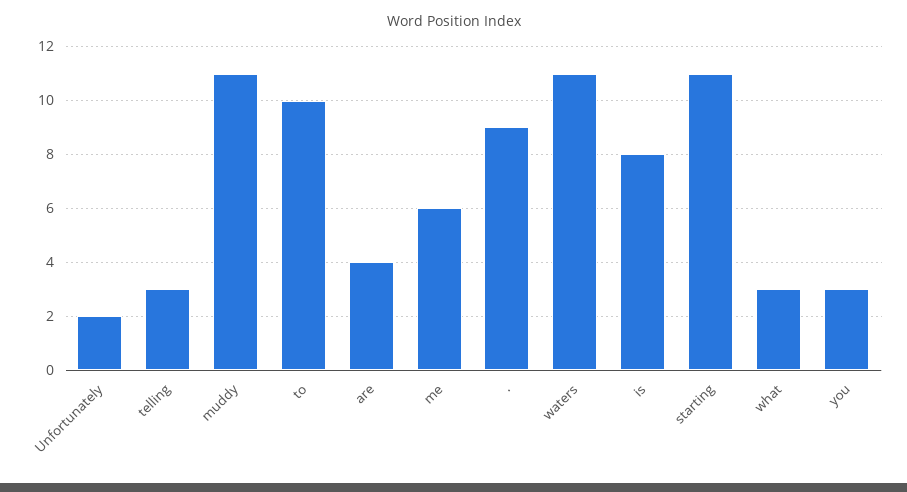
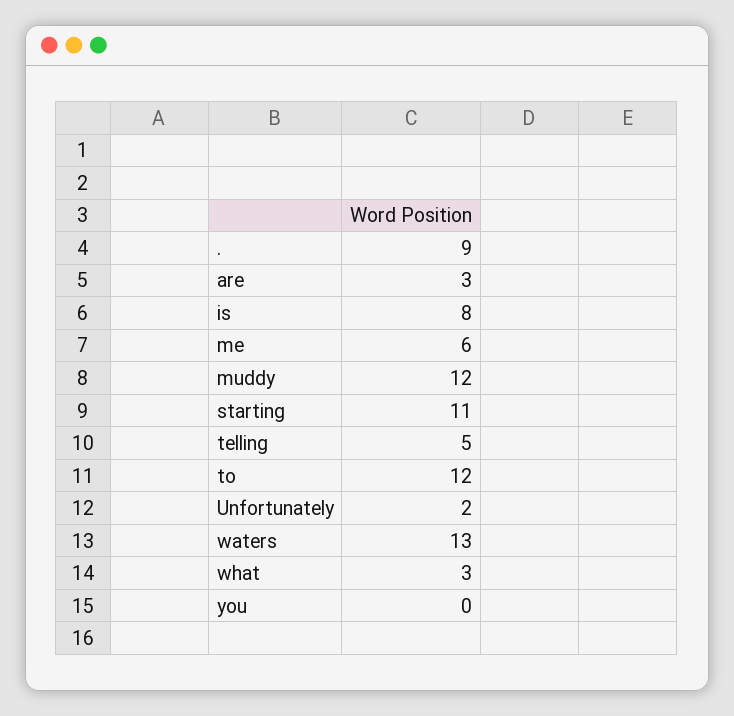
  {
    "Unfortunately": 2,
-   "telling": 3,
+   "telling": 5,
-   "muddy": 11,
+   "muddy": 12,
-   "to": 10,
+   "to": 12,
-   "are": 4,
+   "are": 3,
    "me": 6,
    ".": 9,
-   "waters": 11,
+   "waters": 13,
    "is": 8,
    "starting": 11,
    "what": 3,
-   "you": 3
+   "you": 0
  }

